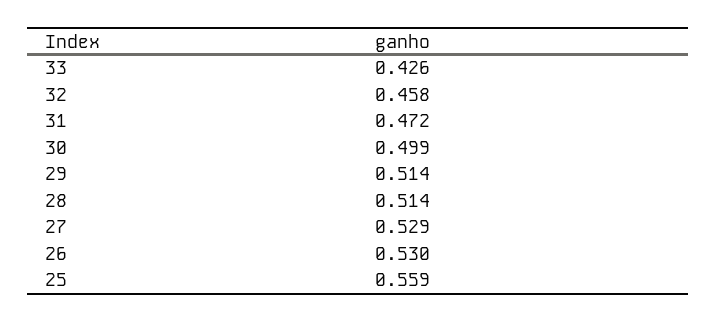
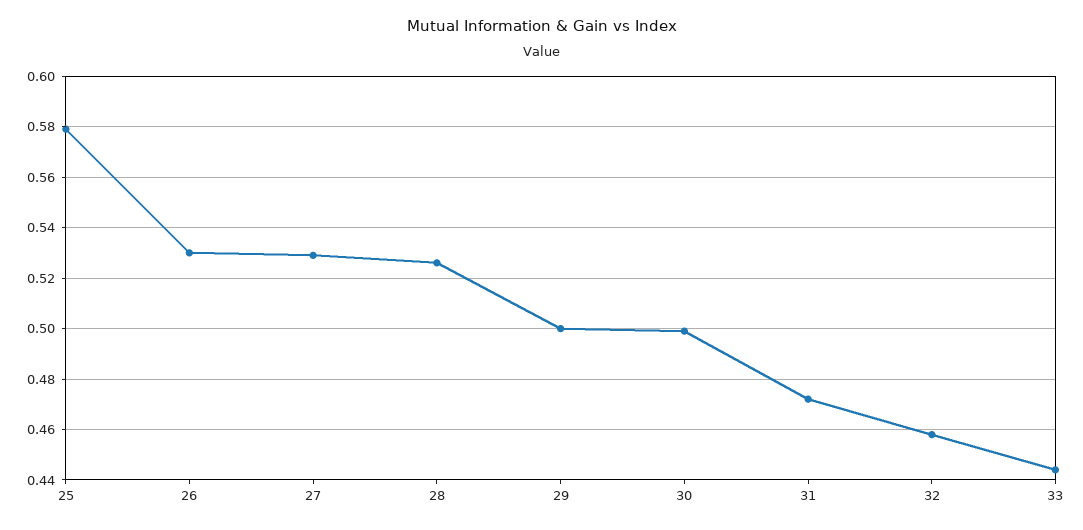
  {
-   "33": 0.426,
+   "33": 0.445,
    "32": 0.458,
    "31": 0.472,
    "30": 0.499,
-   "29": 0.514,
+   "29": 0.5,
-   "28": 0.514,
+   "28": 0.525,
    "27": 0.529,
    "26": 0.53,
-   "25": 0.559
+   "25": 0.58
  }

